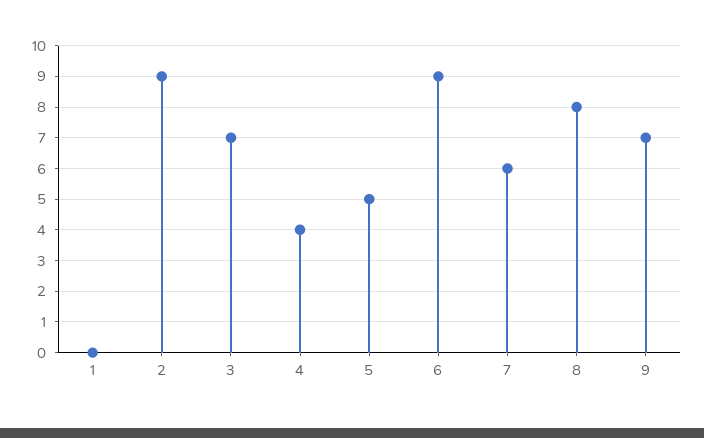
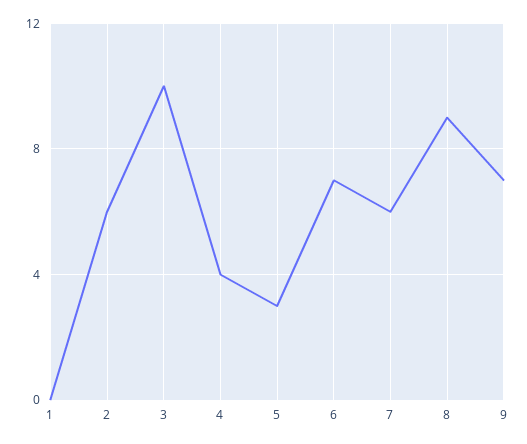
  {
    "1": 0,
-   "2": 9,
+   "2": 6,
-   "3": 7,
+   "3": 10,
    "4": 4,
-   "5": 5,
+   "5": 3,
-   "6": 9,
+   "6": 7,
    "7": 6,
-   "8": 8,
+   "8": 9,
    "9": 7
  }

